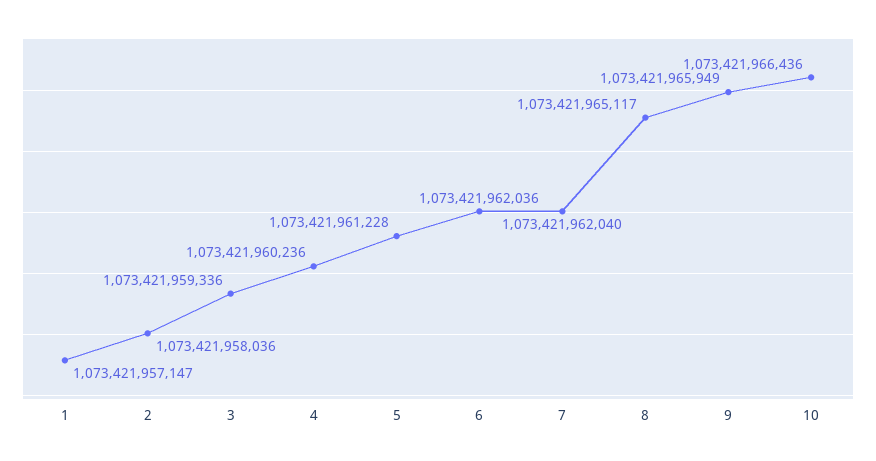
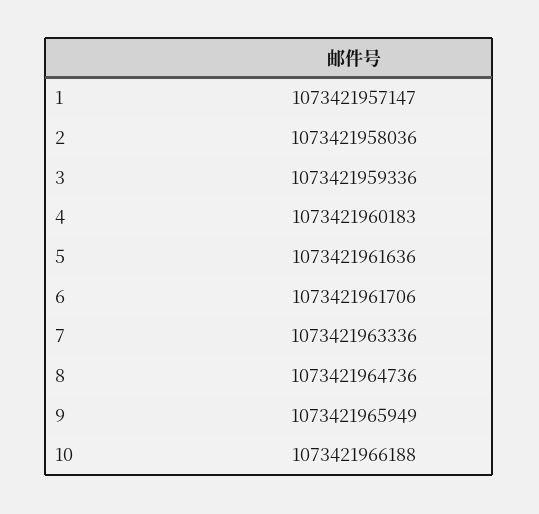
  {
    "1": 1073421957147,
    "2": 1073421958036,
    "3": 1073421959336,
-   "4": 1073421960236,
+   "4": 1073421960183,
-   "5": 1073421961228,
+   "5": 1073421961636,
-   "6": 1073421962036,
+   "6": 1073421961706,
-   "7": 1073421962040,
+   "7": 1073421963336,
-   "8": 1073421965117,
+   "8": 1073421964736,
    "9": 1073421965949,
-   "10": 1073421966436
+   "10": 1073421966188
  }

